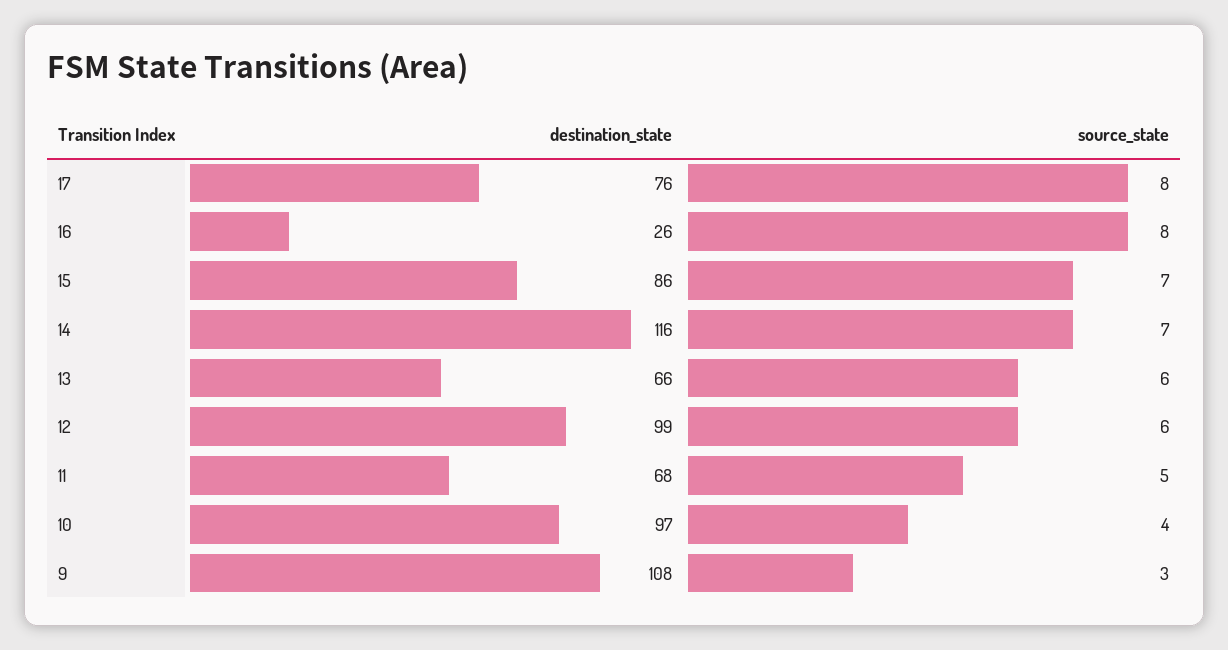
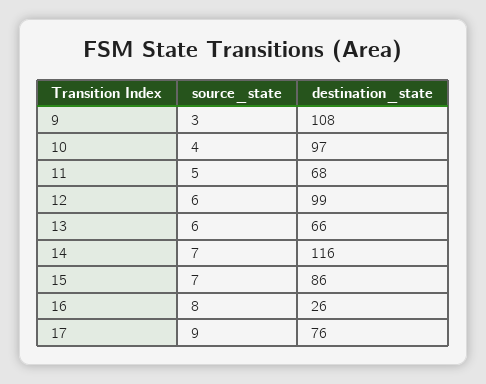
  {
    "destination_state": {
      "17": 76,
      "16": 26,
      "15": 86,
      "14": 116,
      "13": 66,
      "12": 99,
      "11": 68,
      "10": 97,
      "9": 108
    },
    "source_state": {
-     "17": 8,
+     "17": 9,
      "16": 8,
      "15": 7,
      "14": 7,
      "13": 6,
      "12": 6,
      "11": 5,
      "10": 4,
      "9": 3
    }
  }

